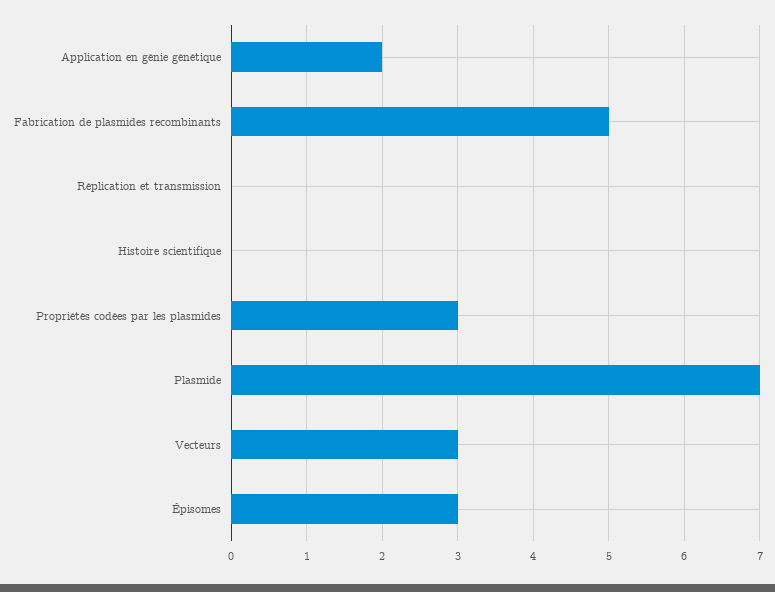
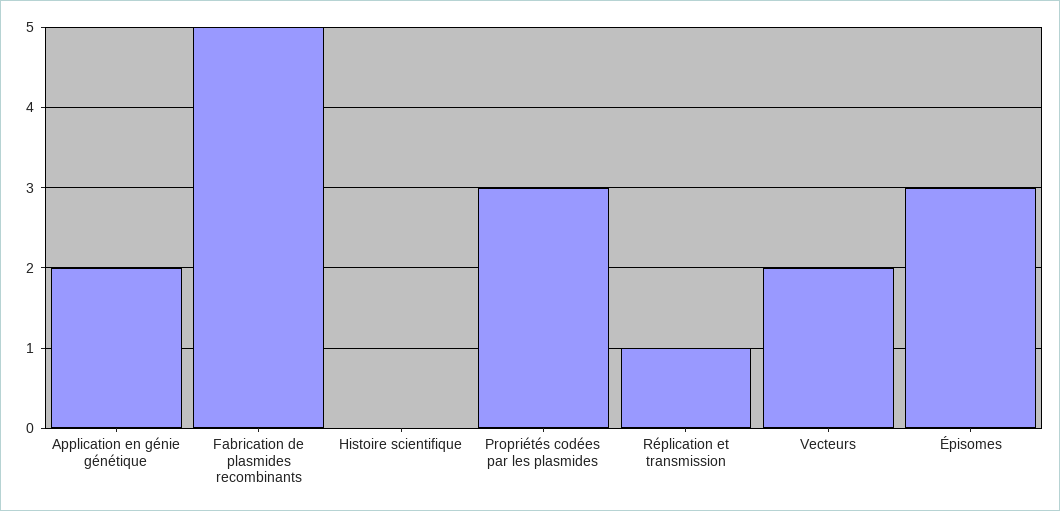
  {
    "Application en génie génétique": 2,
    "Fabrication de plasmides recombinants": 5,
-   "Réplication et transmission": 0,
+   "Réplication et transmission": 1,
    "Histoire scientifique": 0,
    "Propriétés codées par les plasmides": 3,
-   "Plasmide": 7,
-   "Vecteurs": 3,
+   "Vecteurs": 2,
    "Épisomes": 3
  }

